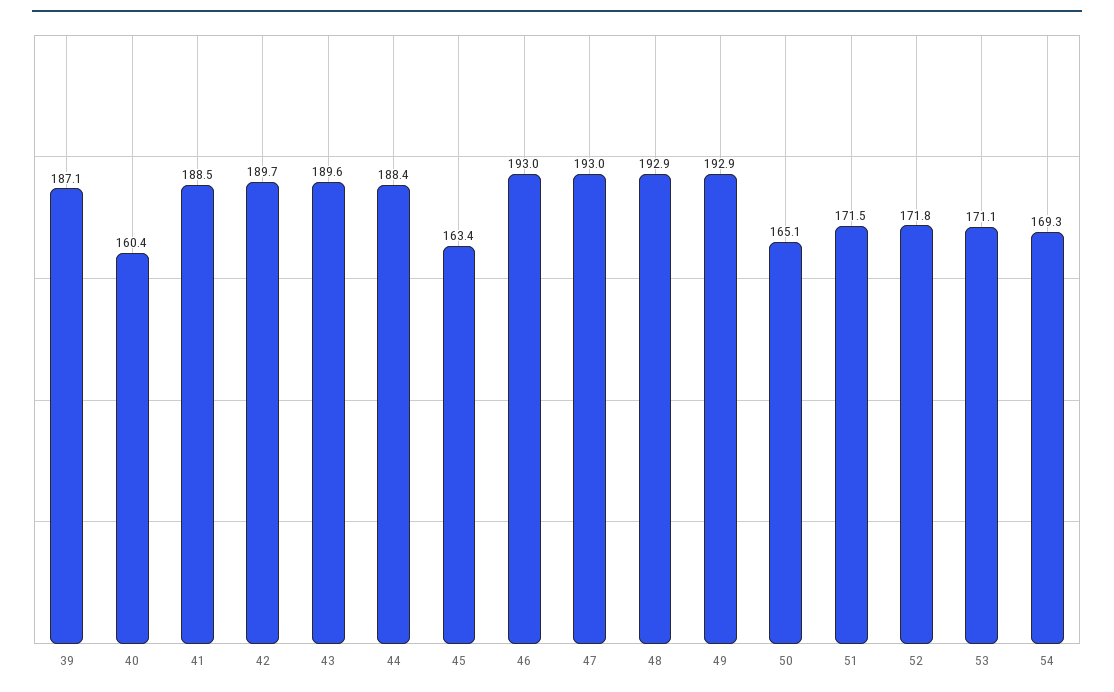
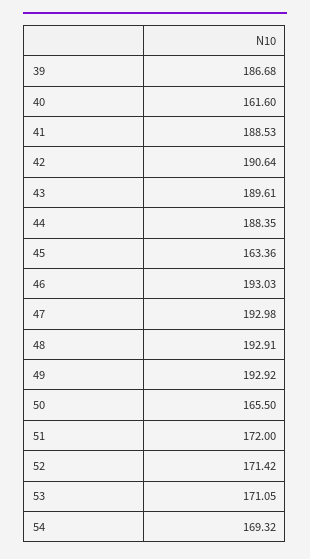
  {
-   "39": 187.1,
+   "39": 186.68,
-   "40": 160.4,
+   "40": 161.6,
    "41": 188.53,
-   "42": 189.7,
+   "42": 190.64,
    "43": 189.61,
    "44": 188.35,
    "45": 163.36,
    "46": 193.03,
    "47": 192.98,
    "48": 192.91,
    "49": 192.92,
-   "50": 165.1,
+   "50": 165.5,
-   "51": 171.5,
+   "51": 172,
-   "52": 171.8,
+   "52": 171.42,
    "53": 171.05,
    "54": 169.32
  }

